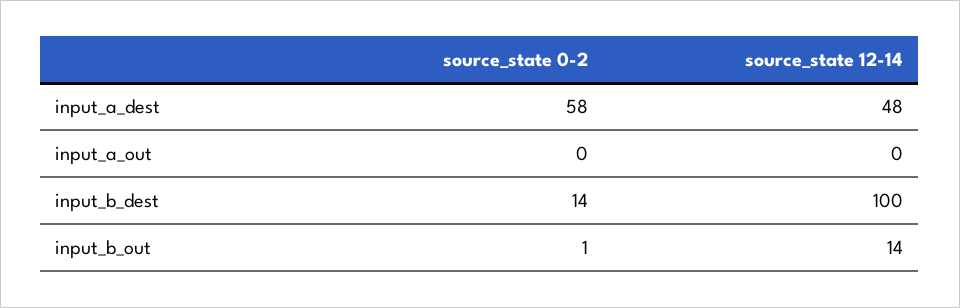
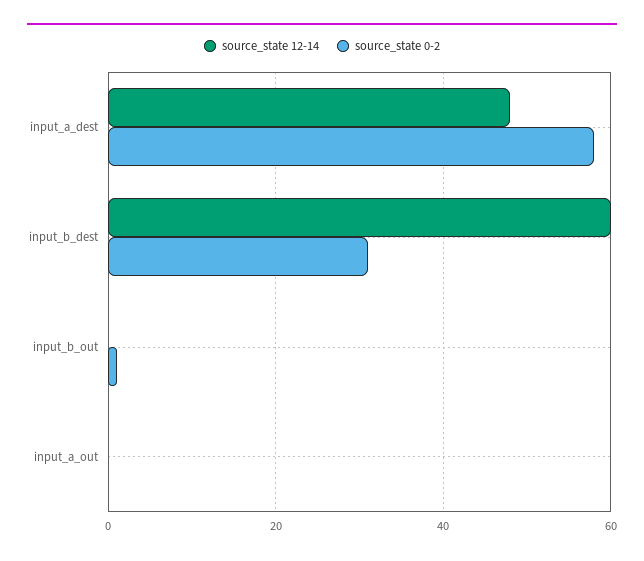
  {
    "source_state 0-2": {
      "input_a_dest": 58,
      "input_a_out": 0,
-     "input_b_dest": 14,
+     "input_b_dest": 30,
      "input_b_out": 1
    },
    "source_state 12-14": {
      "input_a_dest": 48,
      "input_a_out": 0,
-     "input_b_dest": 100,
+     "input_b_dest": 60,
-     "input_b_out": 14
+     "input_b_out": 0
    }
  }

